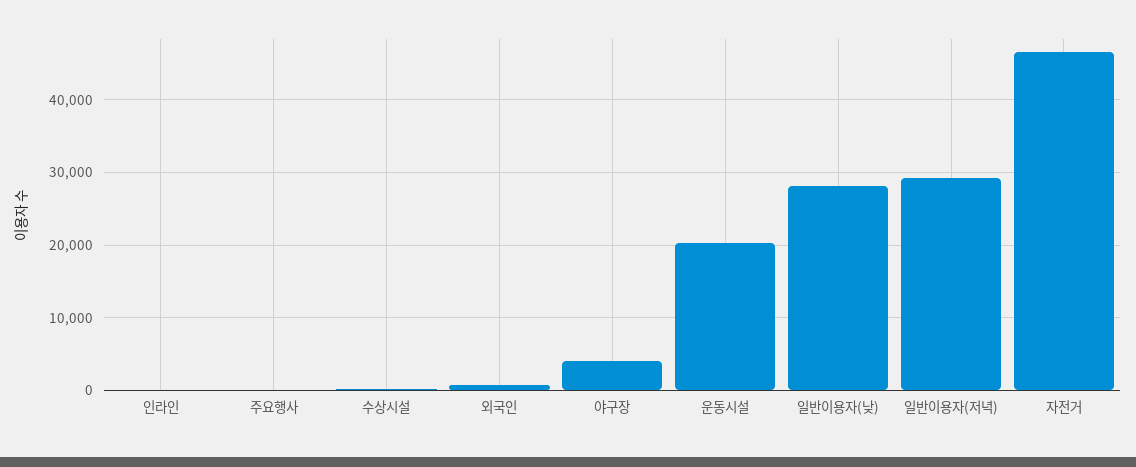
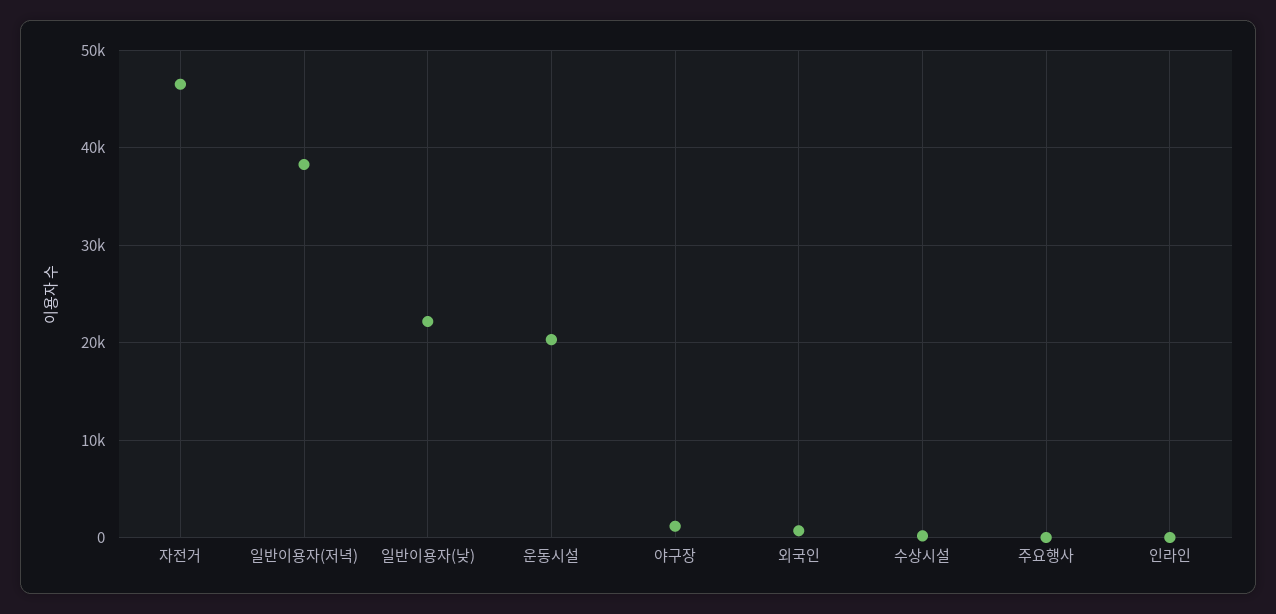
  {
    "인라인": 0,
    "주요행사": 0,
    "수상시설": 0,
    "외국인": 1000,
-   "야구장": 4000,
+   "야구장": 1000,
    "운동시설": 20000,
-   "일반이용자(낮)": 28000,
+   "일반이용자(낮)": 22000,
-   "일반이용자(저녁)": 29000,
+   "일반이용자(저녁)": 38000,
    "자전거": 47000
  }

